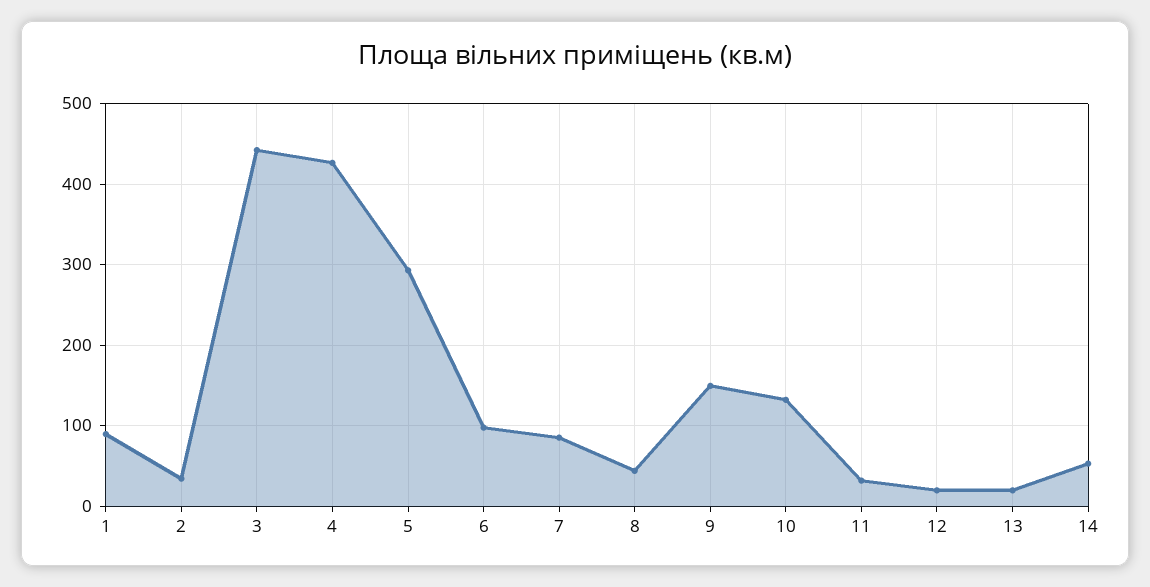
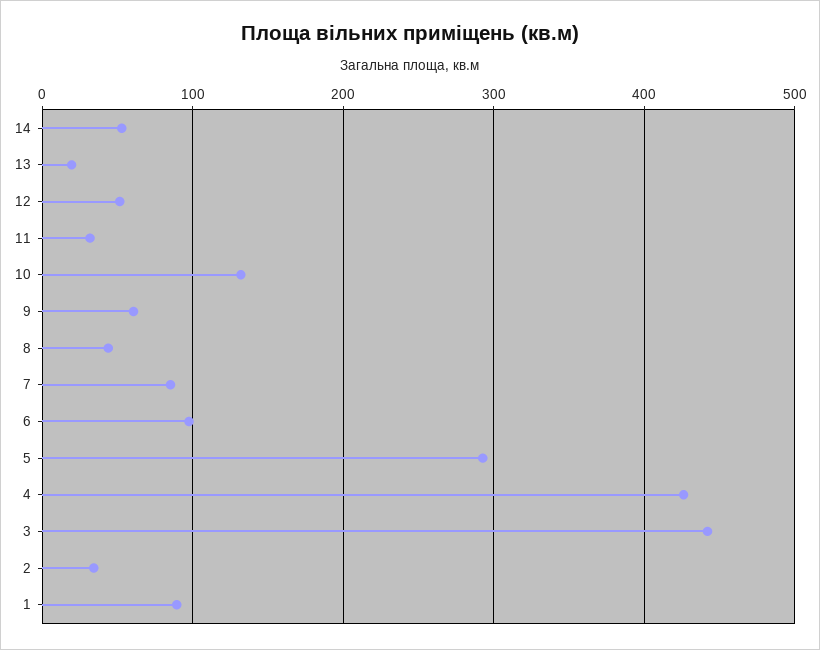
  {
    "1": 90,
    "2": 30,
    "3": 440,
    "4": 430,
    "5": 290,
    "6": 100,
    "7": 90,
    "8": 40,
-   "9": 150,
+   "9": 60,
    "10": 130,
    "11": 30,
-   "12": 20,
+   "12": 50,
    "13": 20,
    "14": 50
  }

